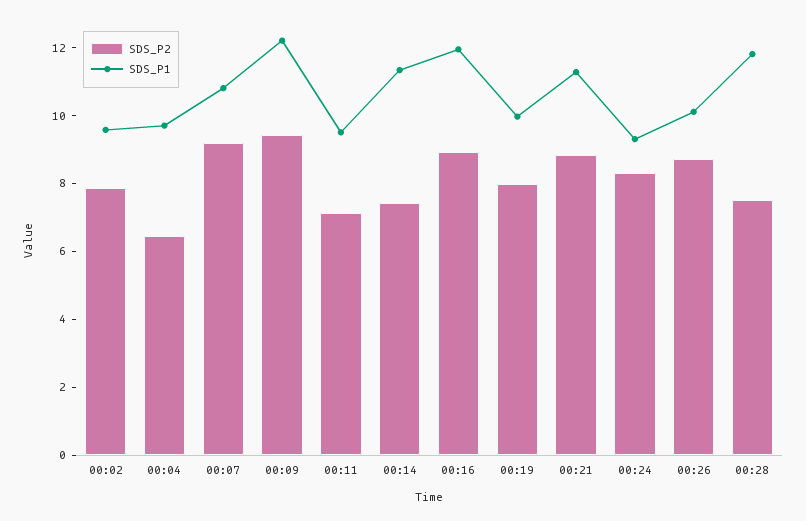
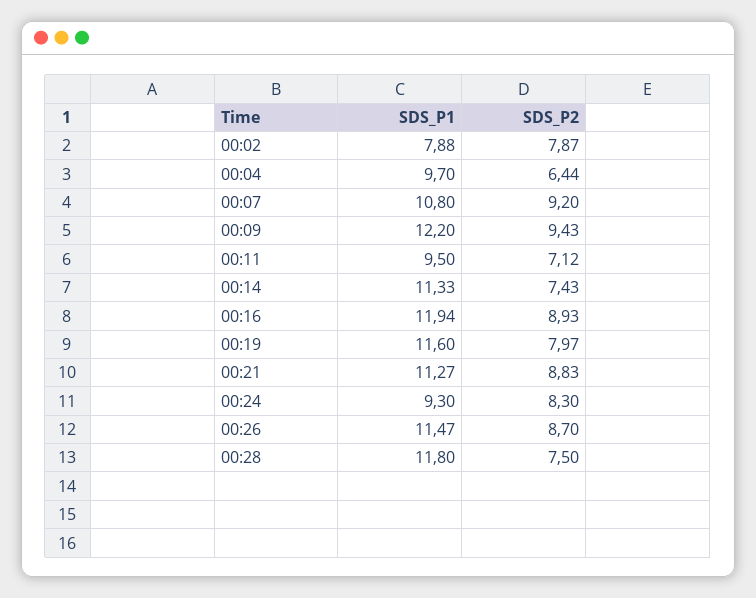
  {
    "SDS_P2": {
      "00:02": 7.87,
      "00:04": 6.44,
      "00:07": 9.2,
      "00:09": 9.43,
      "00:11": 7.12,
      "00:14": 7.43,
      "00:16": 8.93,
      "00:19": 7.97,
      "00:21": 8.83,
      "00:24": 8.3,
      "00:26": 8.7,
      "00:28": 7.5
    },
    "SDS_P1": {
-     "00:02": 9.5,
+     "00:02": 7.88,
      "00:04": 9.7,
      "00:07": 10.8,
      "00:09": 12.2,
      "00:11": 9.5,
      "00:14": 11.33,
      "00:16": 11.94,
-     "00:19": 10,
+     "00:19": 11.6,
      "00:21": 11.27,
      "00:24": 9.3,
-     "00:26": 10,
+     "00:26": 11.47,
      "00:28": 11.8
    }
  }

